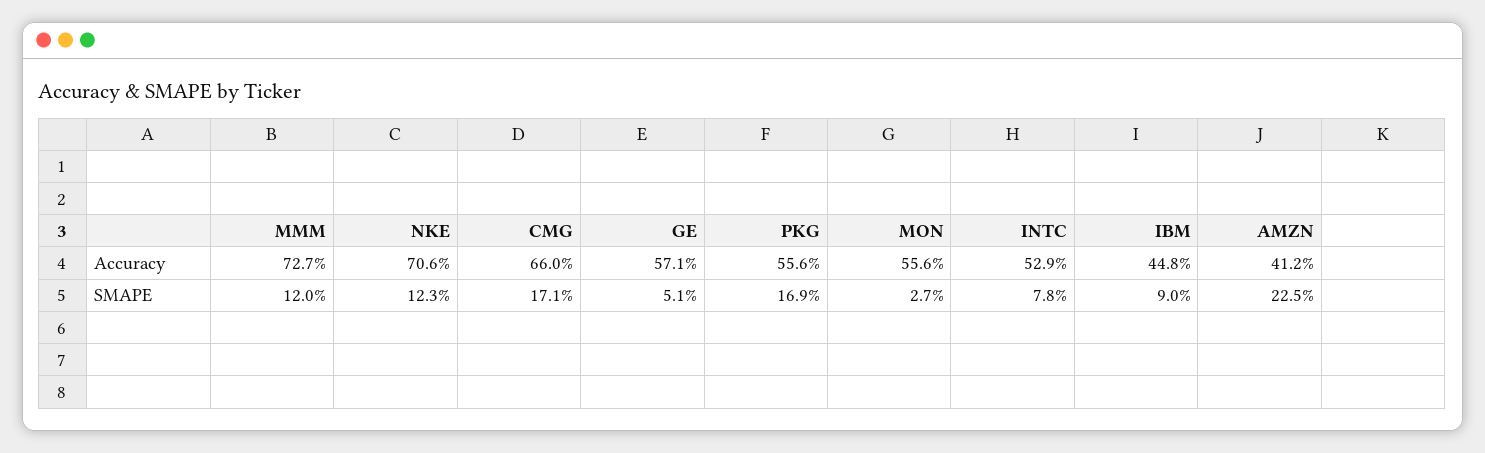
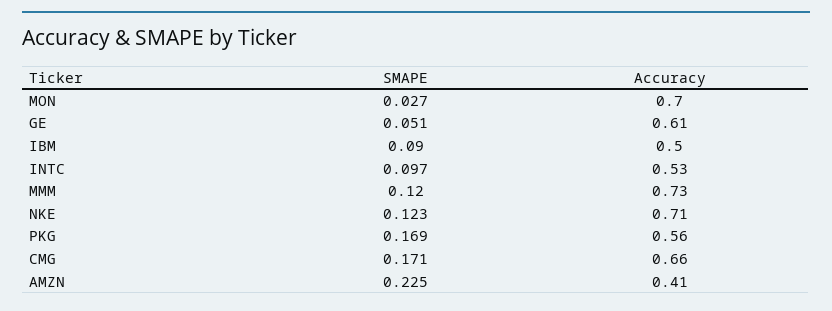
  {
    "MMM": {
      "Accuracy": 0.727,
      "SMAPE": 0.12
    },
    "NKE": {
      "Accuracy": 0.706,
      "SMAPE": 0.123
    },
    "CMG": {
      "Accuracy": 0.66,
      "SMAPE": 0.171
    },
    "GE": {
-     "Accuracy": 0.571,
+     "Accuracy": 0.61,
      "SMAPE": 0.051
    },
    "PKG": {
      "Accuracy": 0.556,
      "SMAPE": 0.169
    },
    "MON": {
-     "Accuracy": 0.556,
+     "Accuracy": 0.7,
      "SMAPE": 0.027
    },
    "INTC": {
      "Accuracy": 0.529,
-     "SMAPE": 0.078
+     "SMAPE": 0.097
    },
    "IBM": {
-     "Accuracy": 0.448,
+     "Accuracy": 0.5,
      "SMAPE": 0.09
    },
    "AMZN": {
      "Accuracy": 0.412,
      "SMAPE": 0.225
    }
  }

